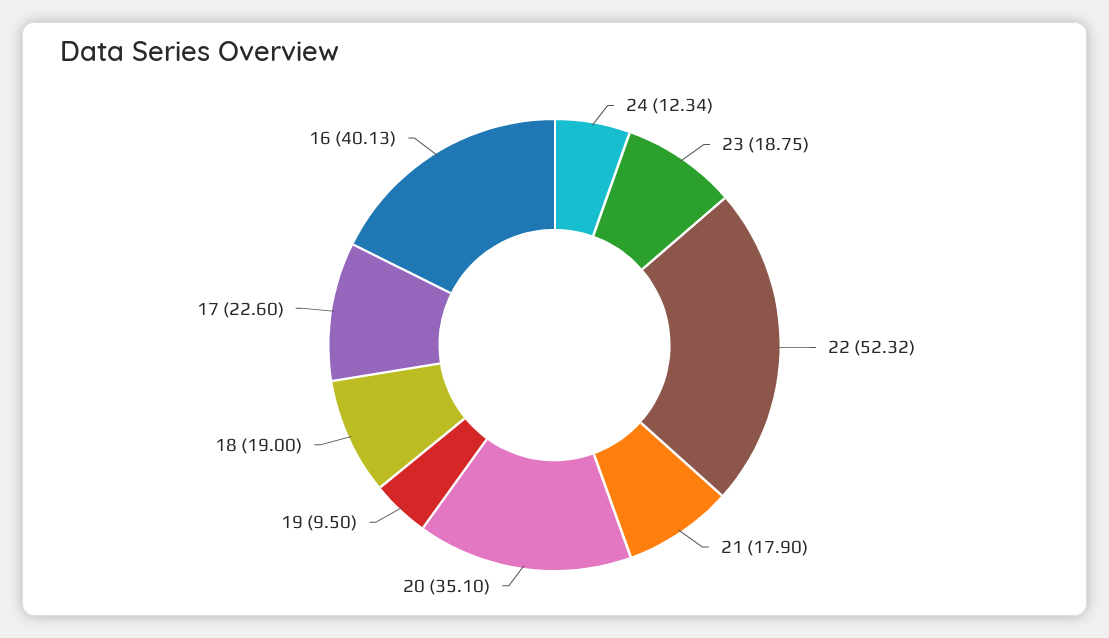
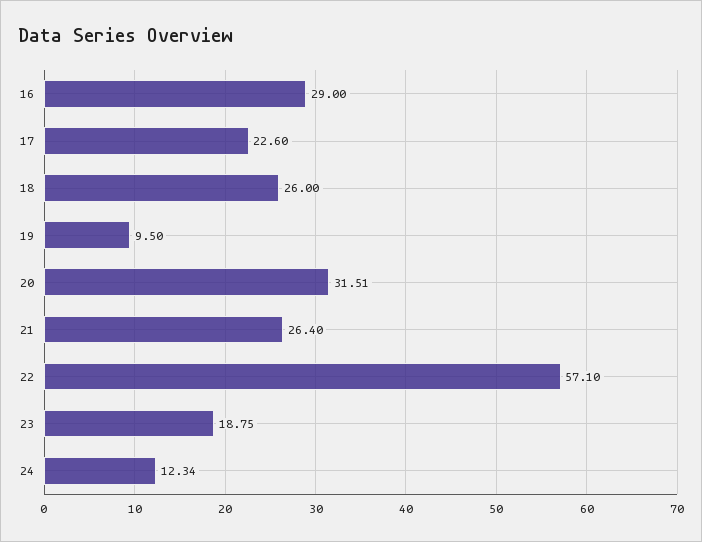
  {
    "24": 12.34,
    "23": 18.75,
-   "22": 52.32,
+   "22": 57.1,
-   "21": 17.9,
+   "21": 26.4,
-   "20": 35.1,
+   "20": 31.51,
    "19": 9.5,
-   "18": 19,
+   "18": 26,
    "17": 22.6,
-   "16": 40.13
+   "16": 29
  }

